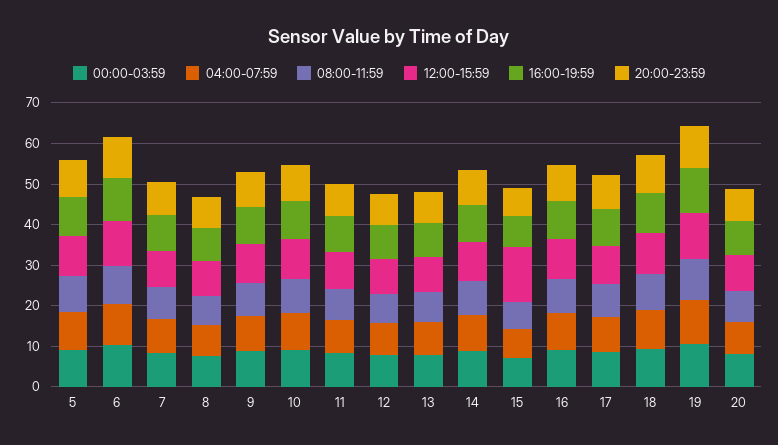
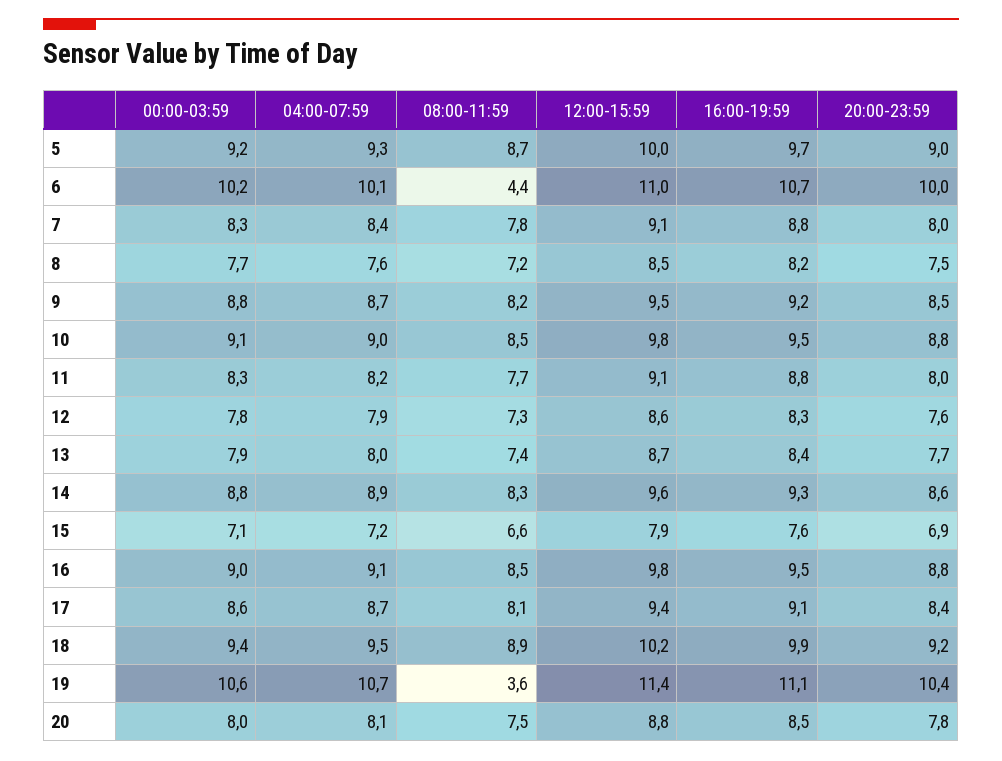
  {
    "00:00-03:59": {
      "5": 9.2,
      "6": 10.2,
      "7": 8.3,
      "8": 7.7,
      "9": 8.8,
      "10": 9.1,
      "11": 8.3,
      "12": 7.8,
      "13": 7.9,
      "14": 8.8,
      "15": 7.1,
      "16": 9,
      "17": 8.6,
      "18": 9.4,
      "19": 10.6,
      "20": 8
    },
    "04:00-07:59": {
      "5": 9.3,
      "6": 10.1,
      "7": 8.4,
      "8": 7.6,
      "9": 8.7,
      "10": 9,
      "11": 8.2,
      "12": 7.9,
      "13": 8,
      "14": 8.9,
      "15": 7.2,
      "16": 9.1,
      "17": 8.7,
      "18": 9.5,
      "19": 10.7,
      "20": 8.1
    },
    "08:00-11:59": {
      "5": 8.7,
-     "6": 10,
+     "6": 4.4,
      "7": 7.8,
      "8": 7.2,
      "9": 8.2,
      "10": 8.5,
      "11": 7.7,
      "12": 7.3,
      "13": 7.4,
      "14": 8.3,
      "15": 6.6,
      "16": 8.5,
      "17": 8.1,
      "18": 8.9,
-     "19": 10,
+     "19": 3.6,
      "20": 7.5
    },
    "12:00-15:59": {
      "5": 10,
      "6": 11,
      "7": 9.1,
      "8": 8.5,
      "9": 9.5,
      "10": 9.8,
      "11": 9.1,
      "12": 8.6,
      "13": 8.7,
      "14": 9.6,
-     "15": 14,
+     "15": 7.9,
      "16": 9.8,
      "17": 9.4,
      "18": 10.2,
      "19": 11.4,
      "20": 8.8
    },
    "16:00-19:59": {
      "5": 9.7,
      "6": 10.7,
      "7": 8.8,
      "8": 8.2,
      "9": 9.2,
      "10": 9.5,
      "11": 8.8,
      "12": 8.3,
      "13": 8.4,
      "14": 9.3,
      "15": 7.6,
      "16": 9.5,
      "17": 9.1,
      "18": 9.9,
      "19": 11.1,
      "20": 8.5
    },
    "20:00-23:59": {
      "5": 9,
      "6": 10,
      "7": 8,
      "8": 7.5,
      "9": 8.5,
      "10": 8.8,
      "11": 8,
      "12": 7.6,
      "13": 7.7,
      "14": 8.6,
      "15": 6.9,
      "16": 8.8,
      "17": 8.4,
      "18": 9.2,
      "19": 10.4,
      "20": 7.8
    }
  }

